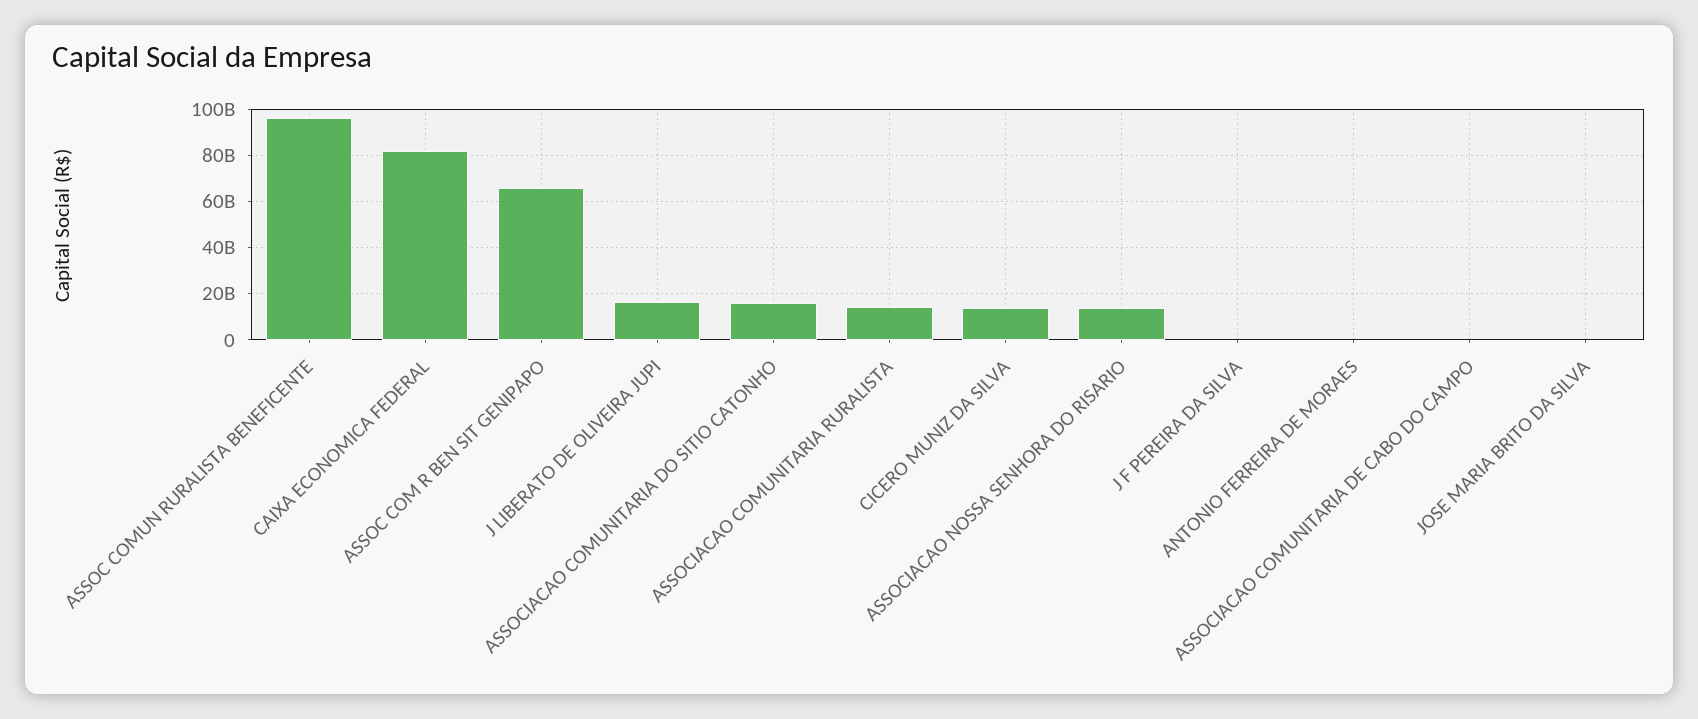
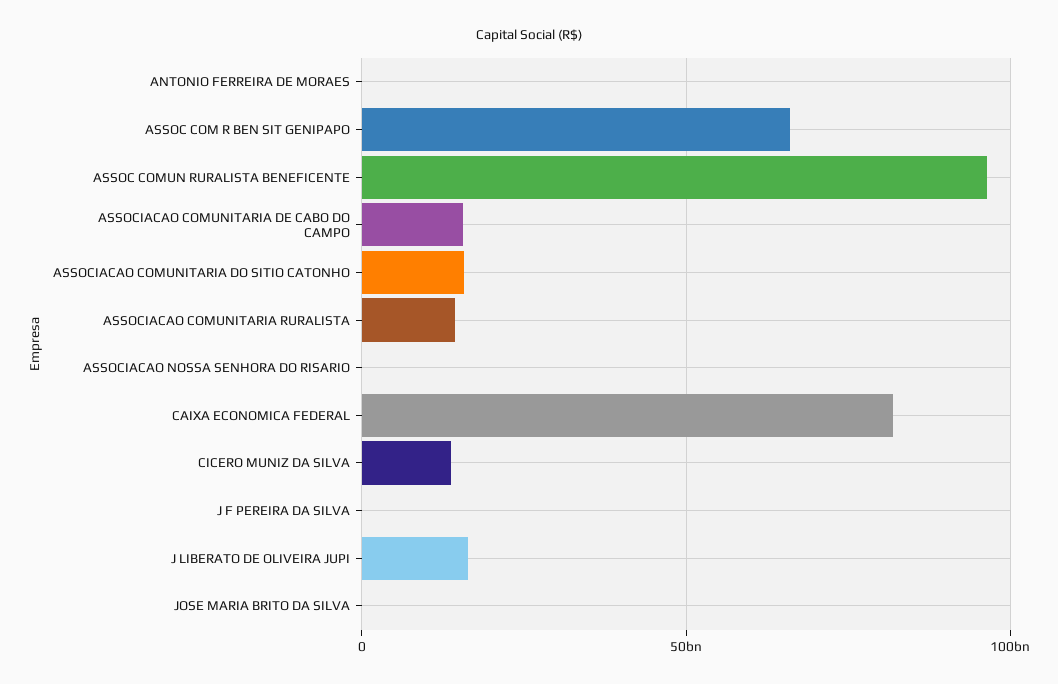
  {
    "ASSOC COMUN RURALISTA BENEFICENTE": 95000000000,
    "CAIXA ECONOMICA FEDERAL": 80000000000,
    "ASSOC COM R BEN SIT GENIPAPO": 65000000000,
    "J LIBERATO DE OLIVEIRA JUPI": 15000000000,
    "ASSOCIACAO COMUNITARIA DO SITIO CATONHO": 15000000000,
    "ASSOCIACAO COMUNITARIA RURALISTA": 15000000000,
    "CICERO MUNIZ DA SILVA": 15000000000,
-   "ASSOCIACAO NOSSA SENHORA DO RISARIO": 15000000000,
+   "ASSOCIACAO NOSSA SENHORA DO RISARIO": 0,
    "J F PEREIRA DA SILVA": 0,
    "ANTONIO FERREIRA DE MORAES": 0,
-   "ASSOCIACAO COMUNITARIA DE CABO DO CAMPO": 0,
+   "ASSOCIACAO COMUNITARIA DE CABO DO CAMPO": 15000000000,
    "JOSE MARIA BRITO DA SILVA": 0
  }

